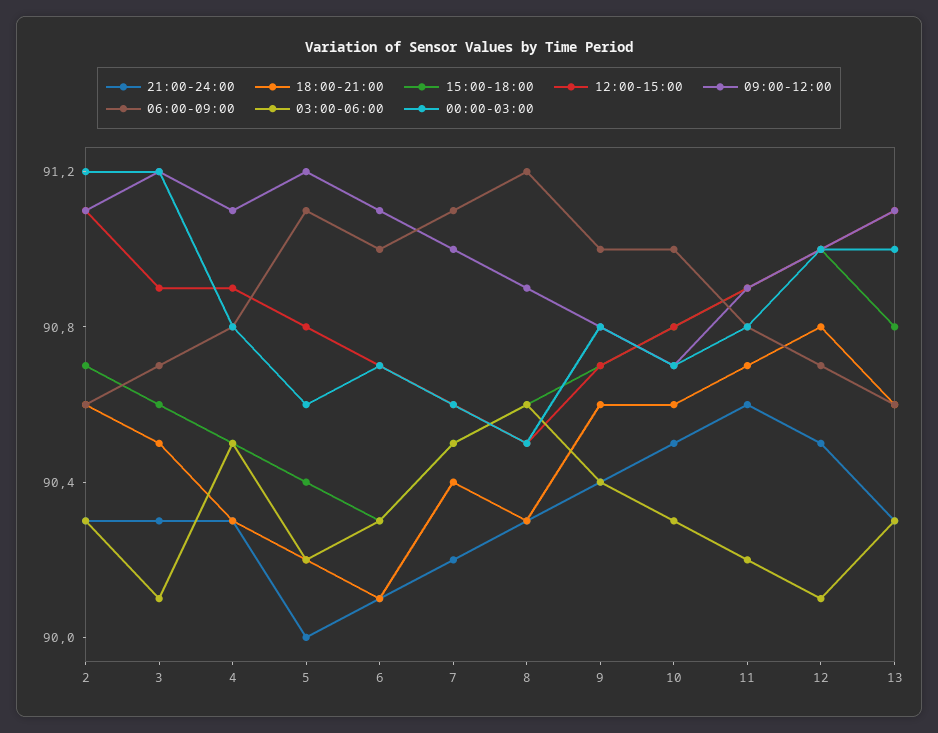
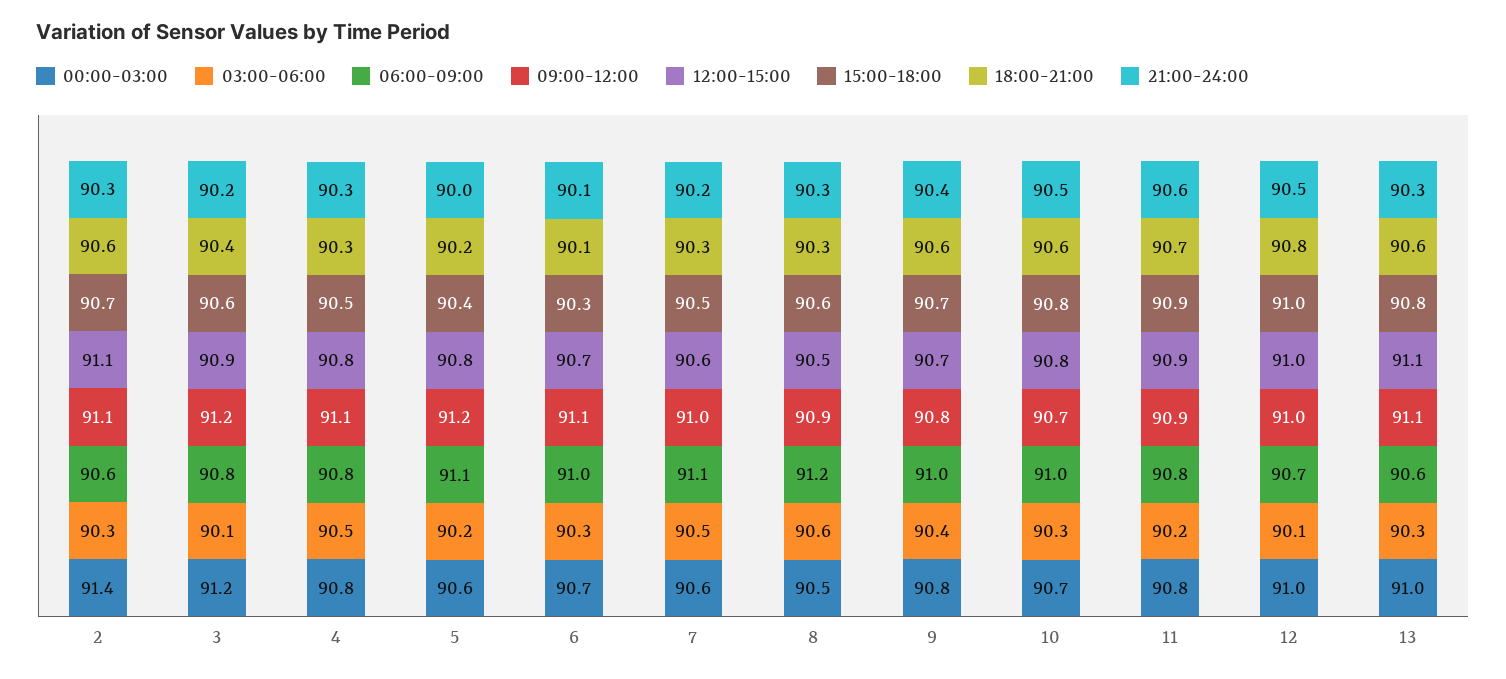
  {
    "21:00-24:00": {
      "2": 90.3,
-     "3": 90.3,
+     "3": 90.2,
      "4": 90.3,
      "5": 90,
      "6": 90.1,
      "7": 90.2,
      "8": 90.3,
      "9": 90.4,
      "10": 90.5,
      "11": 90.6,
      "12": 90.5,
      "13": 90.3
    },
    "18:00-21:00": {
      "2": 90.6,
-     "3": 90.5,
+     "3": 90.4,
      "4": 90.3,
      "5": 90.2,
      "6": 90.1,
-     "7": 90.4,
+     "7": 90.3,
      "8": 90.3,
      "9": 90.6,
      "10": 90.6,
      "11": 90.7,
      "12": 90.8,
      "13": 90.6
    },
    "15:00-18:00": {
      "2": 90.7,
      "3": 90.6,
      "4": 90.5,
      "5": 90.4,
      "6": 90.3,
      "7": 90.5,
      "8": 90.6,
      "9": 90.7,
      "10": 90.8,
      "11": 90.9,
      "12": 91,
      "13": 90.8
    },
    "12:00-15:00": {
      "2": 91.1,
      "3": 90.9,
-     "4": 90.9,
+     "4": 90.8,
      "5": 90.8,
      "6": 90.7,
      "7": 90.6,
      "8": 90.5,
      "9": 90.7,
      "10": 90.8,
      "11": 90.9,
      "12": 91,
      "13": 91.1
    },
    "09:00-12:00": {
      "2": 91.1,
      "3": 91.2,
      "4": 91.1,
      "5": 91.2,
      "6": 91.1,
      "7": 91,
      "8": 90.9,
      "9": 90.8,
      "10": 90.7,
      "11": 90.9,
      "12": 91,
      "13": 91.1
    },
    "06:00-09:00": {
      "2": 90.6,
-     "3": 90.7,
+     "3": 90.8,
      "4": 90.8,
      "5": 91.1,
      "6": 91,
      "7": 91.1,
      "8": 91.2,
      "9": 91,
      "10": 91,
      "11": 90.8,
      "12": 90.7,
      "13": 90.6
    },
    "03:00-06:00": {
      "2": 90.3,
      "3": 90.1,
      "4": 90.5,
      "5": 90.2,
      "6": 90.3,
      "7": 90.5,
      "8": 90.6,
      "9": 90.4,
      "10": 90.3,
      "11": 90.2,
      "12": 90.1,
      "13": 90.3
    },
    "00:00-03:00": {
-     "2": 91.2,
+     "2": 91.4,
      "3": 91.2,
      "4": 90.8,
      "5": 90.6,
      "6": 90.7,
      "7": 90.6,
      "8": 90.5,
      "9": 90.8,
      "10": 90.7,
      "11": 90.8,
      "12": 91,
      "13": 91
    }
  }

